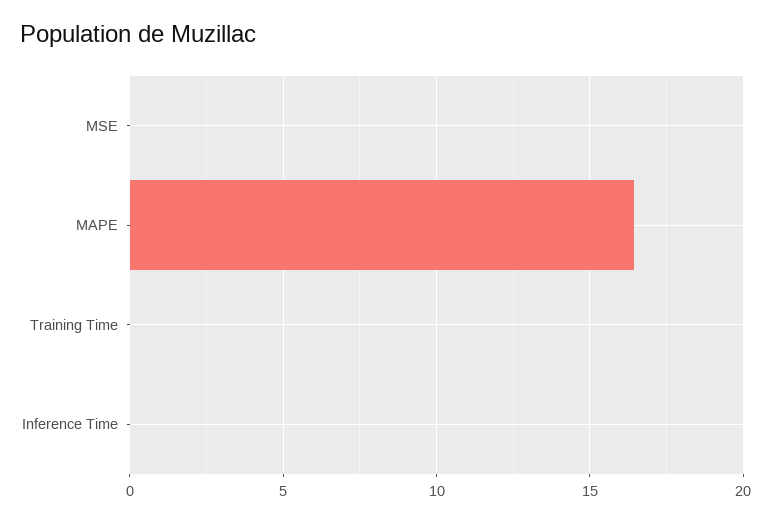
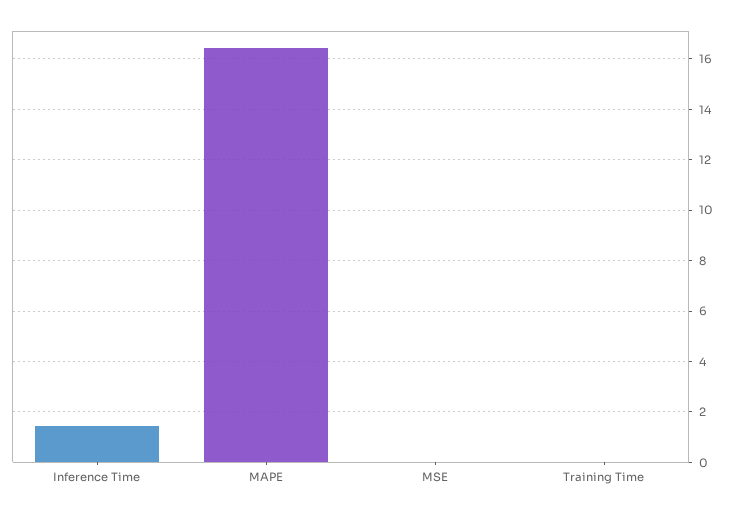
  {
    "MSE": 0,
    "MAPE": 16.5,
    "Training Time": 0,
-   "Inference Time": 0
+   "Inference Time": 1.5
  }

